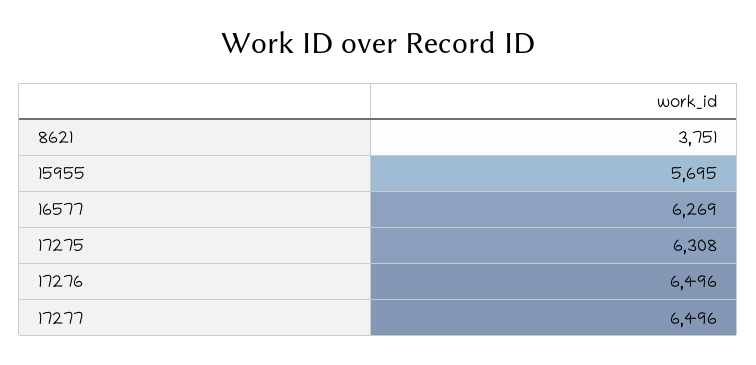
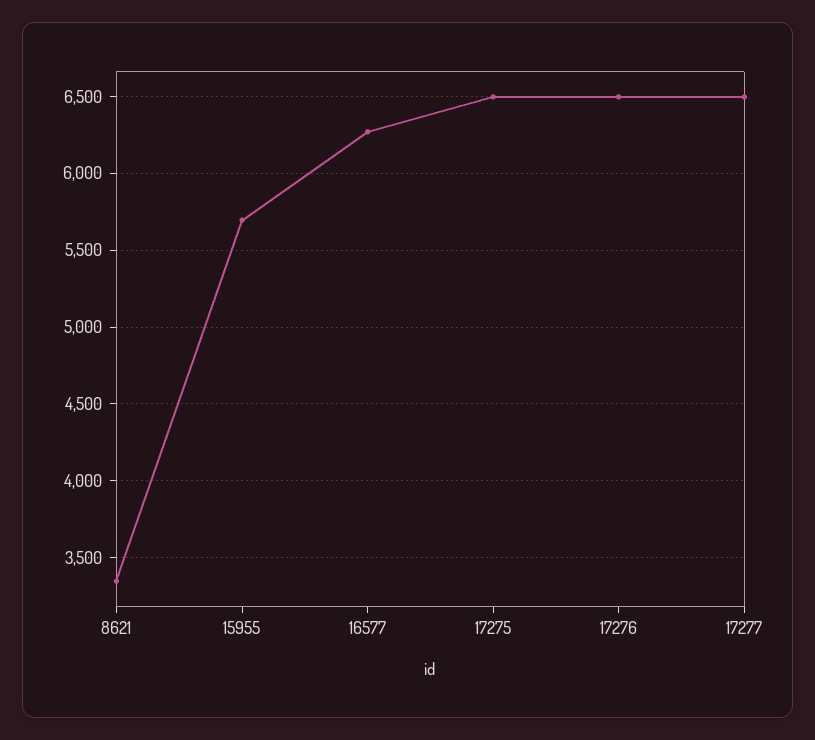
  {
-   "8621": 3751,
+   "8621": 3350,
    "15955": 5695,
    "16577": 6269,
-   "17275": 6308,
+   "17275": 6500,
    "17276": 6496,
    "17277": 6496
  }

